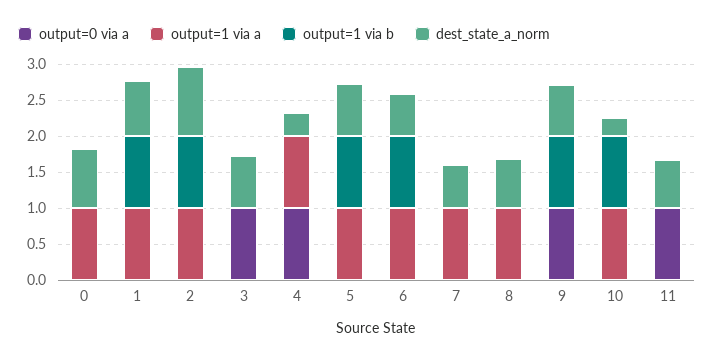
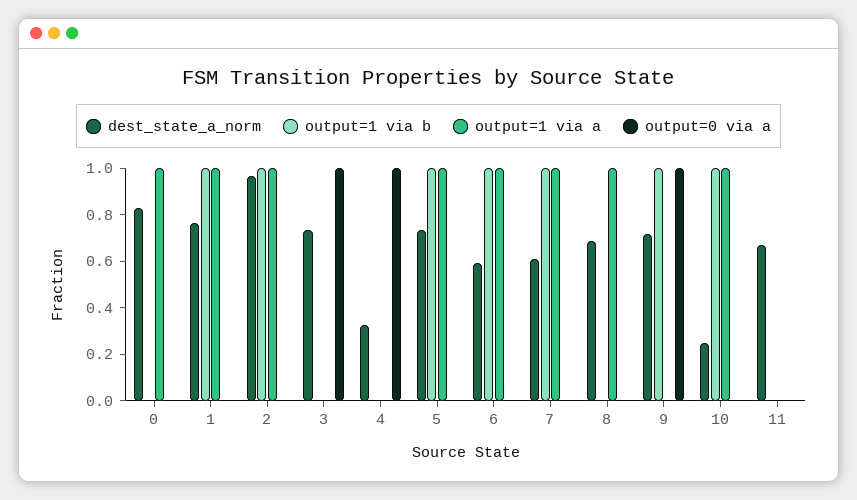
  {
    "output=0 via a": {
      "0": 0,
      "1": 0,
      "2": 0,
      "3": 1,
      "4": 1,
      "5": 0,
      "6": 0,
      "7": 0,
      "8": 0,
      "9": 1,
      "10": 0,
-     "11": 1
+     "11": 0
    },
    "output=1 via a": {
      "0": 1,
      "1": 1,
      "2": 1,
      "3": 0,
-     "4": 1,
+     "4": 0,
      "5": 1,
      "6": 1,
      "7": 1,
      "8": 1,
      "9": 0,
      "10": 1,
      "11": 0
    },
    "output=1 via b": {
      "0": 0,
      "1": 1,
      "2": 1,
      "3": 0,
      "4": 0,
      "5": 1,
      "6": 1,
-     "7": 0,
+     "7": 1,
      "8": 0,
      "9": 1,
      "10": 1,
      "11": 0
    },
    "dest_state_a_norm": {
      "0": 0.85,
      "1": 0.75,
      "2": 0.95,
      "3": 0.75,
      "4": 0.35,
      "5": 0.75,
      "6": 0.6,
      "7": 0.6,
      "8": 0.7,
      "9": 0.7,
      "10": 0.25,
      "11": 0.65
    }
  }

